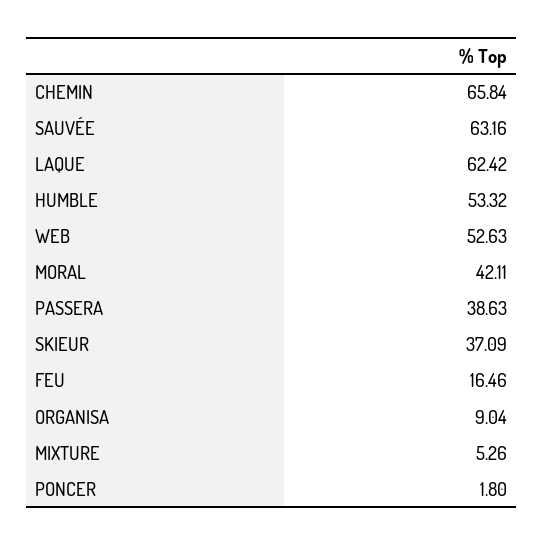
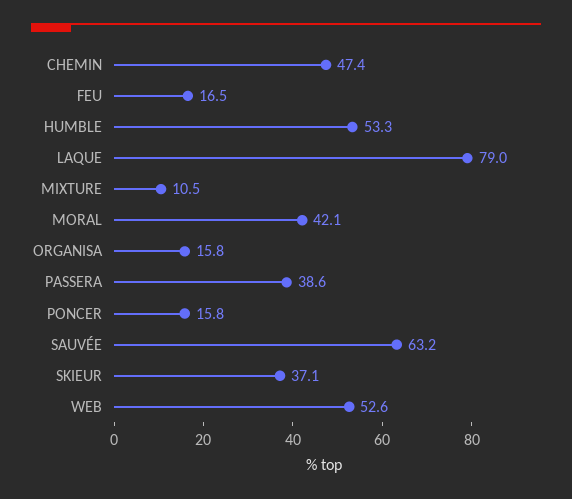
  {
-   "CHEMIN": 65.84,
+   "CHEMIN": 47.4,
    "SAUVÉE": 63.16,
-   "LAQUE": 62.42,
+   "LAQUE": 79,
    "HUMBLE": 53.32,
    "WEB": 52.63,
    "MORAL": 42.11,
    "PASSERA": 38.63,
    "SKIEUR": 37.09,
    "FEU": 16.46,
-   "ORGANISA": 9.04,
+   "ORGANISA": 15.8,
-   "MIXTURE": 5.26,
+   "MIXTURE": 10.5,
-   "PONCER": 1.8
+   "PONCER": 15.8
  }

